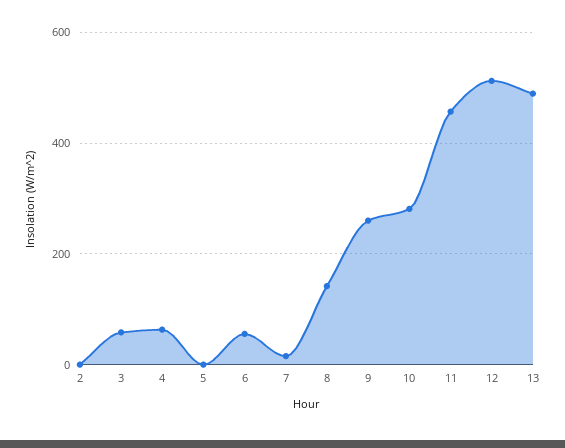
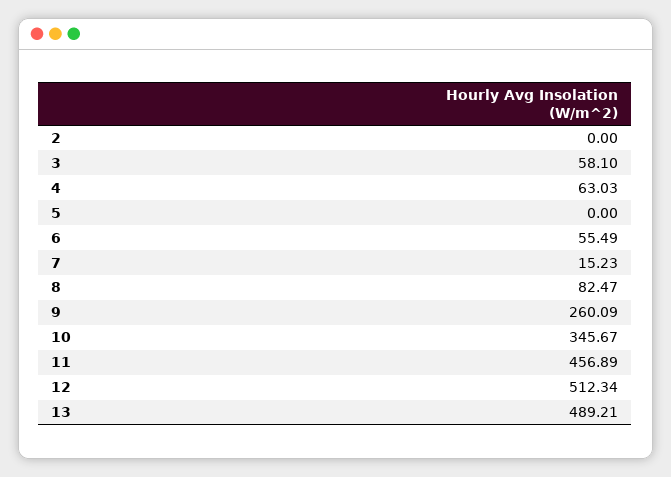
  {
    "2": 0,
    "3": 58.1,
    "4": 63.03,
    "5": 0,
    "6": 55.49,
    "7": 15.23,
-   "8": 140,
+   "8": 82.47,
    "9": 260.09,
-   "10": 280,
+   "10": 345.67,
    "11": 456.89,
    "12": 512.34,
    "13": 489.21
  }

